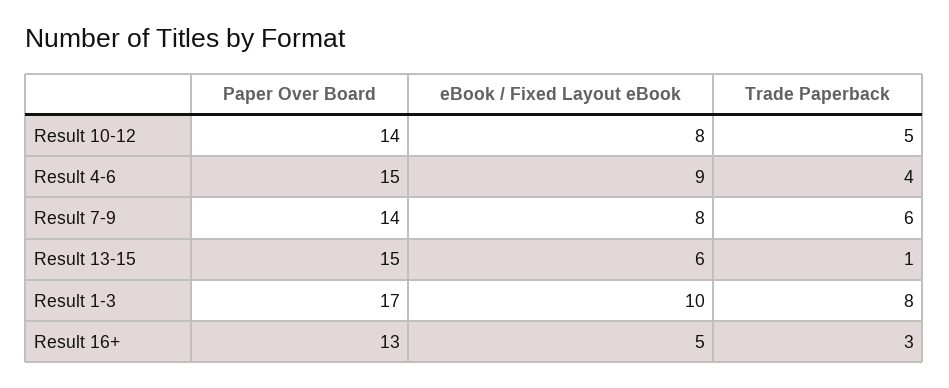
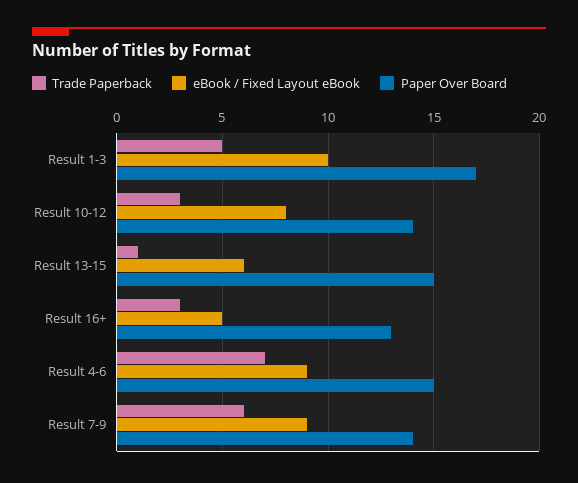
  {
    "Paper Over Board": {
      "Result 10-12": 14,
      "Result 4-6": 15,
      "Result 7-9": 14,
      "Result 13-15": 15,
      "Result 1-3": 17,
      "Result 16+": 13
    },
    "eBook / Fixed Layout eBook": {
      "Result 10-12": 8,
      "Result 4-6": 9,
-     "Result 7-9": 8,
+     "Result 7-9": 9,
      "Result 13-15": 6,
      "Result 1-3": 10,
      "Result 16+": 5
    },
    "Trade Paperback": {
-     "Result 10-12": 5,
+     "Result 10-12": 3,
-     "Result 4-6": 4,
+     "Result 4-6": 7,
      "Result 7-9": 6,
      "Result 13-15": 1,
-     "Result 1-3": 8,
+     "Result 1-3": 5,
      "Result 16+": 3
    }
  }

